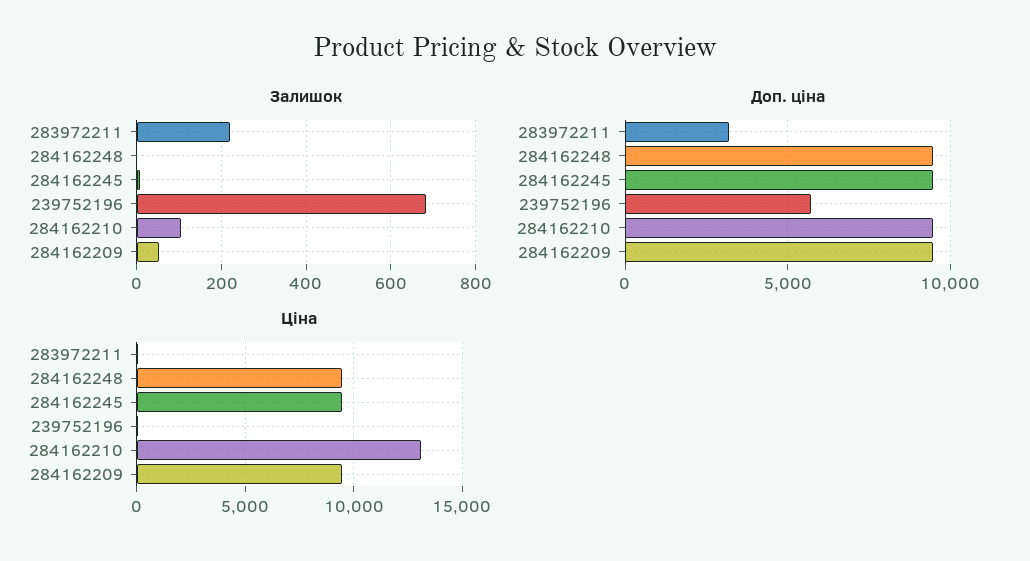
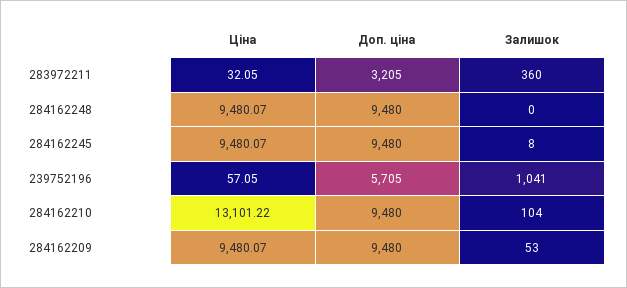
  {
    "Залишок": {
-     "283972211": 220,
+     "283972211": 360,
      "284162248": 0,
      "284162245": 8,
-     "239752196": 680,
+     "239752196": 1041,
      "284162210": 104,
      "284162209": 53
    },
    "Доп. ціна": {
      "283972211": 3205,
      "284162248": 9480,
      "284162245": 9480,
      "239752196": 5705,
      "284162210": 9480,
      "284162209": 9480
    },
    "Ціна": {
      "283972211": 32.05,
      "284162248": 9480.07,
      "284162245": 9480.07,
      "239752196": 57.05,
      "284162210": 13101.22,
      "284162209": 9480.07
    }
  }

